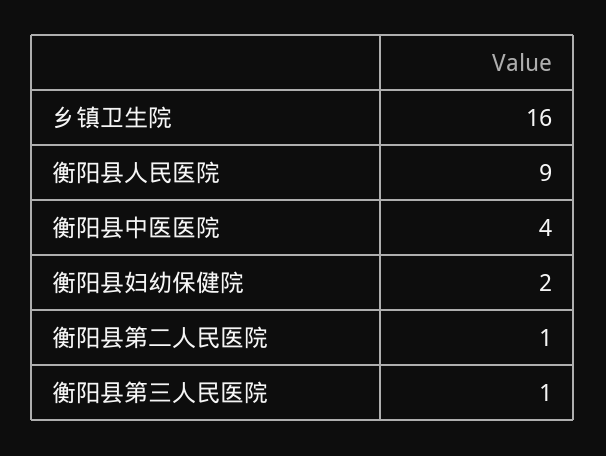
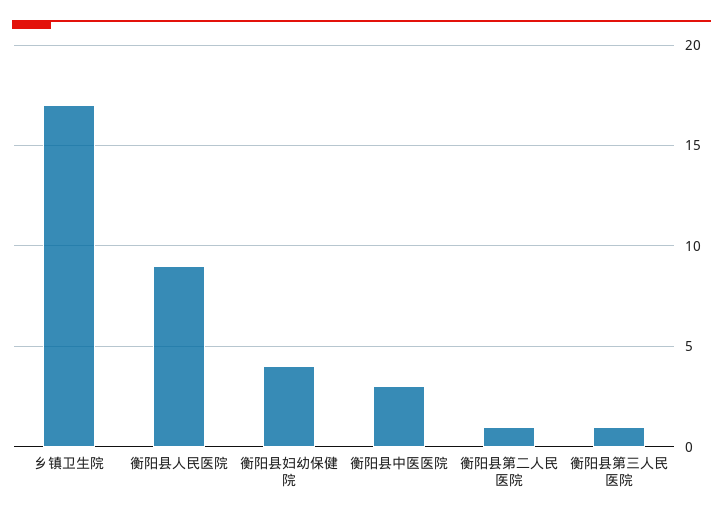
  {
-   "乡镇卫生院": 16,
+   "乡镇卫生院": 17,
    "衡阳县人民医院": 9,
-   "衡阳县中医医院": 4,
+   "衡阳县中医医院": 3,
-   "衡阳县妇幼保健院": 2,
+   "衡阳县妇幼保健院": 4,
    "衡阳县第二人民医院": 1,
    "衡阳县第三人民医院": 1
  }

